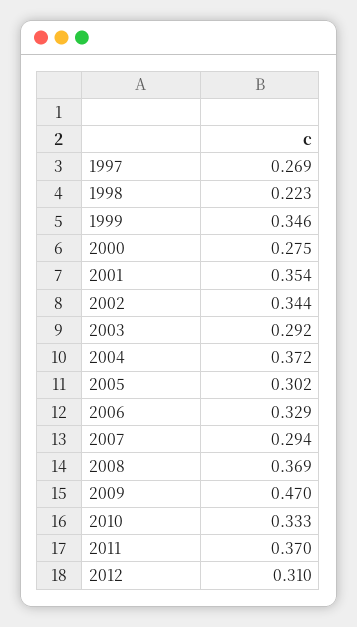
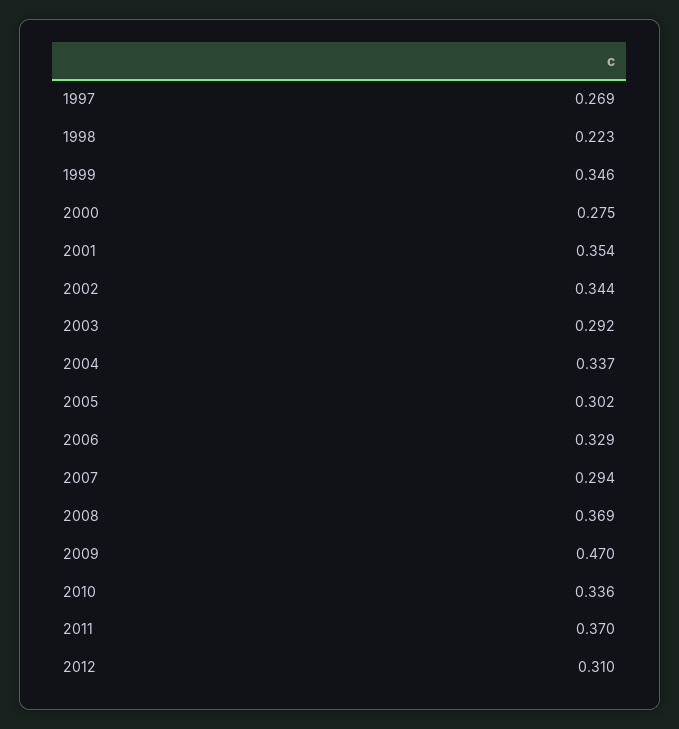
  {
    "1997": 0.269,
    "1998": 0.223,
    "1999": 0.346,
    "2000": 0.275,
    "2001": 0.354,
    "2002": 0.344,
    "2003": 0.292,
-   "2004": 0.372,
+   "2004": 0.337,
    "2005": 0.302,
    "2006": 0.329,
    "2007": 0.294,
    "2008": 0.369,
    "2009": 0.47,
-   "2010": 0.333,
+   "2010": 0.336,
    "2011": 0.37,
    "2012": 0.31
  }

